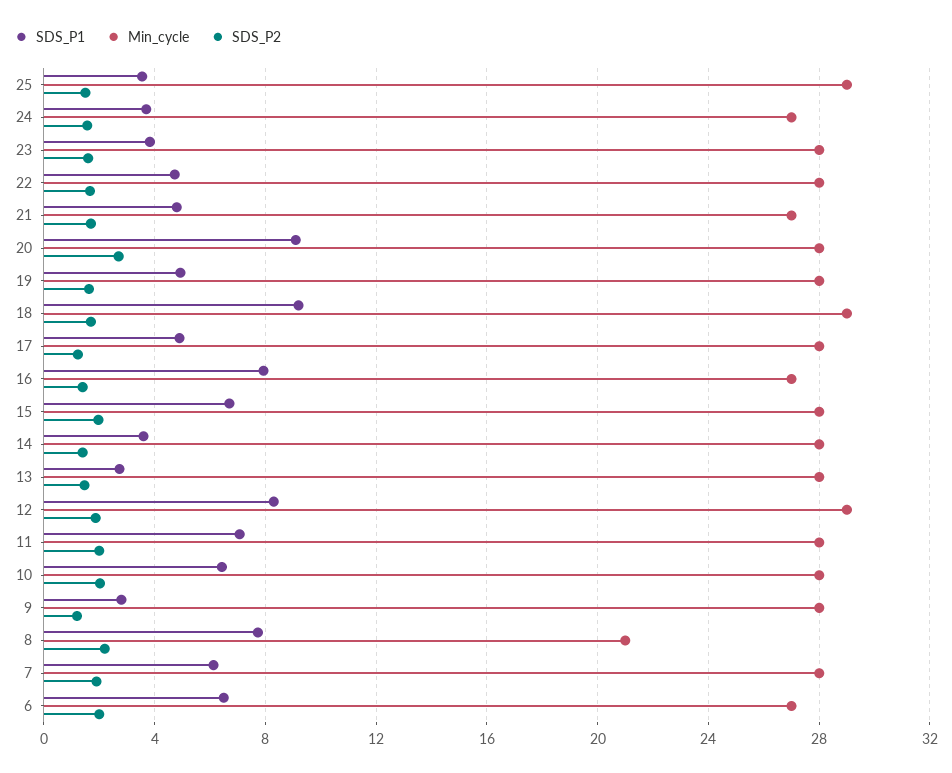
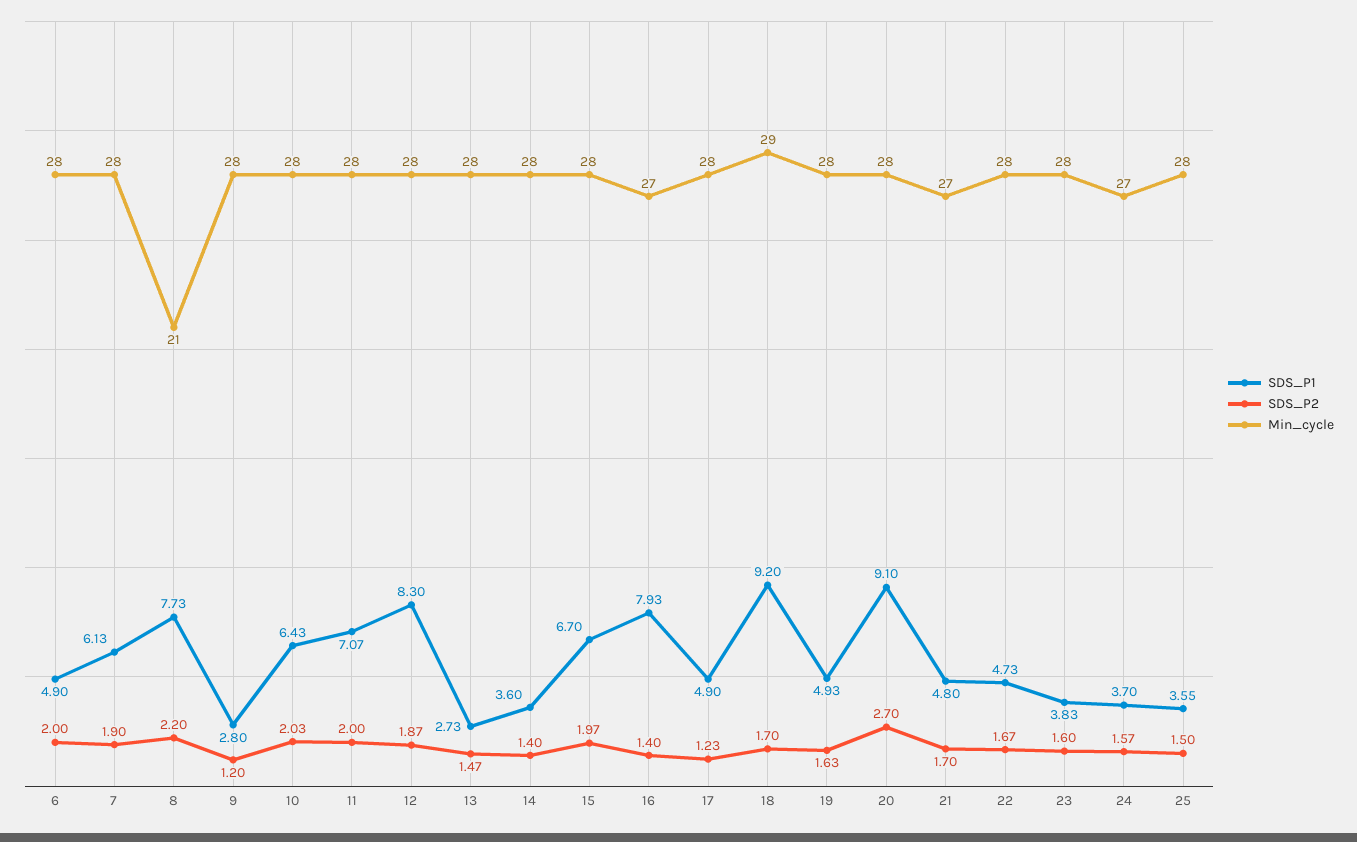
  {
    "SDS_P1": {
      "25": 3.55,
      "24": 3.7,
      "23": 3.83,
      "22": 4.73,
      "21": 4.8,
      "20": 9.1,
      "19": 4.93,
      "18": 9.2,
      "17": 4.9,
      "16": 7.93,
      "15": 6.7,
      "14": 3.6,
      "13": 2.73,
      "12": 8.3,
      "11": 7.07,
      "10": 6.43,
      "9": 2.8,
      "8": 7.73,
      "7": 6.13,
-     "6": 6.5
+     "6": 4.9
    },
    "Min_cycle": {
-     "25": 29,
+     "25": 28,
      "24": 27,
      "23": 28,
      "22": 28,
      "21": 27,
      "20": 28,
      "19": 28,
      "18": 29,
      "17": 28,
      "16": 27,
      "15": 28,
      "14": 28,
      "13": 28,
-     "12": 29,
+     "12": 28,
      "11": 28,
      "10": 28,
      "9": 28,
      "8": 21,
      "7": 28,
-     "6": 27
+     "6": 28
    },
    "SDS_P2": {
      "25": 1.5,
      "24": 1.57,
      "23": 1.6,
      "22": 1.67,
      "21": 1.7,
      "20": 2.7,
      "19": 1.63,
      "18": 1.7,
      "17": 1.23,
      "16": 1.4,
      "15": 1.97,
      "14": 1.4,
      "13": 1.47,
      "12": 1.87,
      "11": 2,
      "10": 2.03,
      "9": 1.2,
      "8": 2.2,
      "7": 1.9,
      "6": 2
    }
  }

